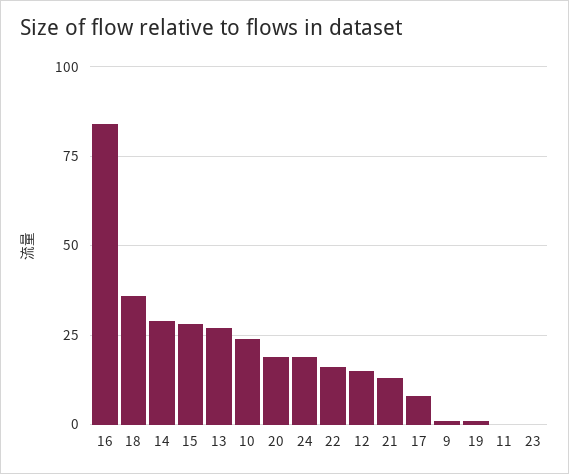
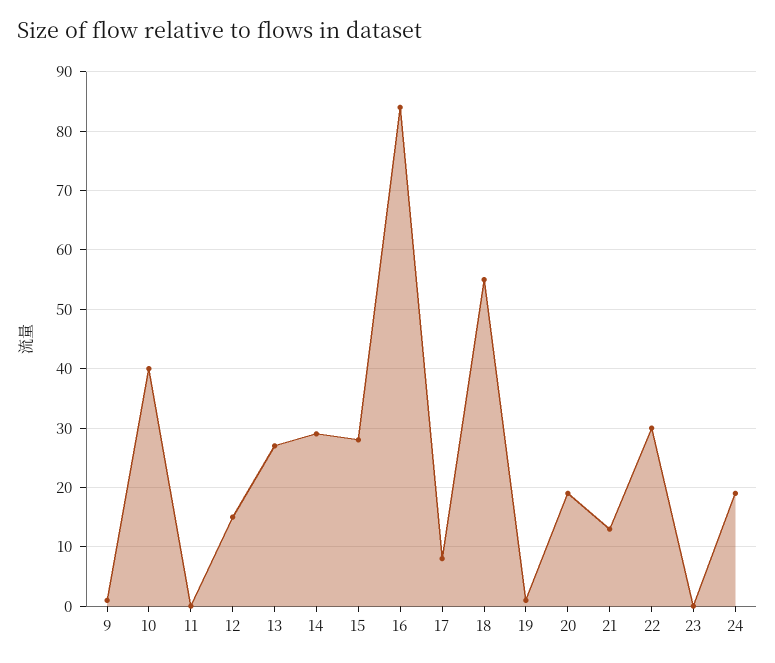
  {
    "16": 85,
-   "18": 35,
+   "18": 55,
    "14": 30,
    "15": 30,
    "13": 25,
-   "10": 25,
+   "10": 40,
    "20": 20,
    "24": 20,
-   "22": 15,
+   "22": 30,
    "12": 15,
    "21": 15,
    "17": 10,
    "9": 0,
    "19": 0,
    "11": 0,
    "23": 0
  }

